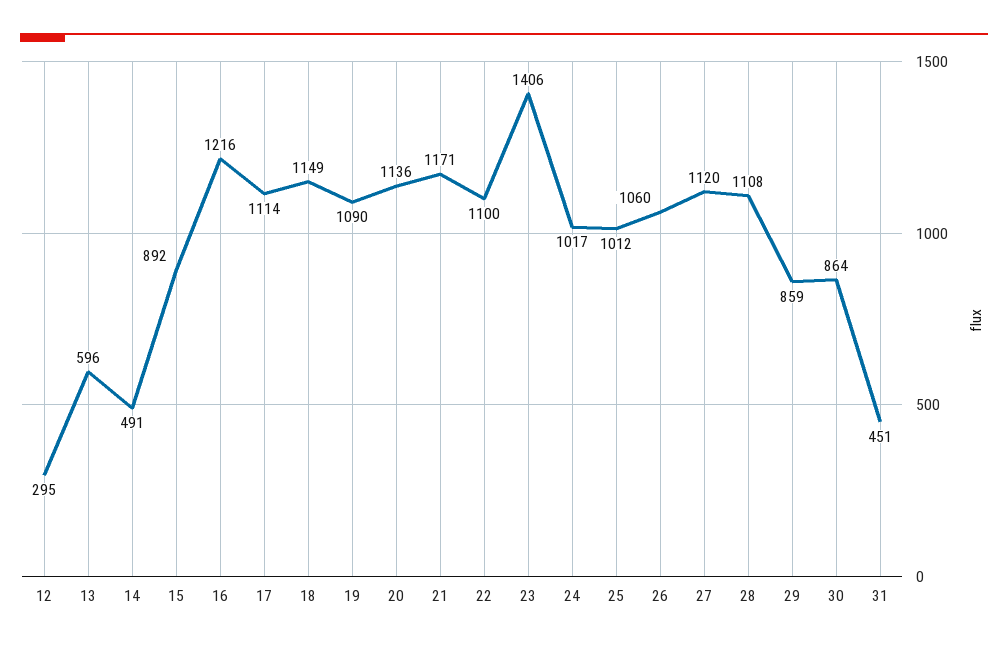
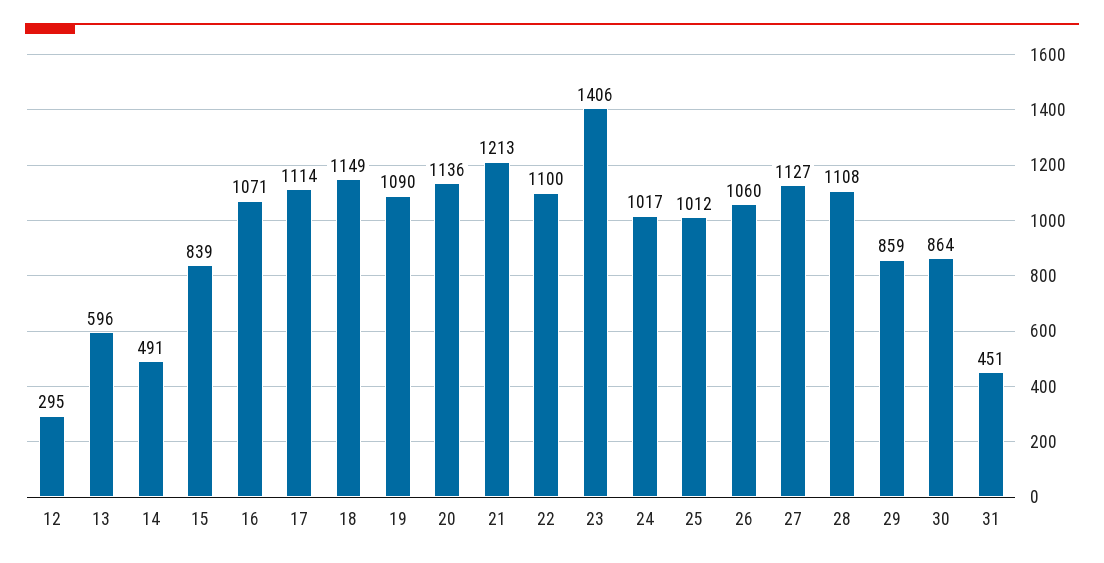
  {
    "12": 295,
    "13": 596,
    "14": 491,
-   "15": 892,
+   "15": 839,
-   "16": 1216,
+   "16": 1071,
    "17": 1114,
    "18": 1149,
    "19": 1090,
    "20": 1136,
-   "21": 1171,
+   "21": 1213,
    "22": 1100,
    "23": 1406,
    "24": 1017,
    "25": 1012,
    "26": 1060,
-   "27": 1120,
+   "27": 1127,
    "28": 1108,
    "29": 859,
    "30": 864,
    "31": 451
  }

